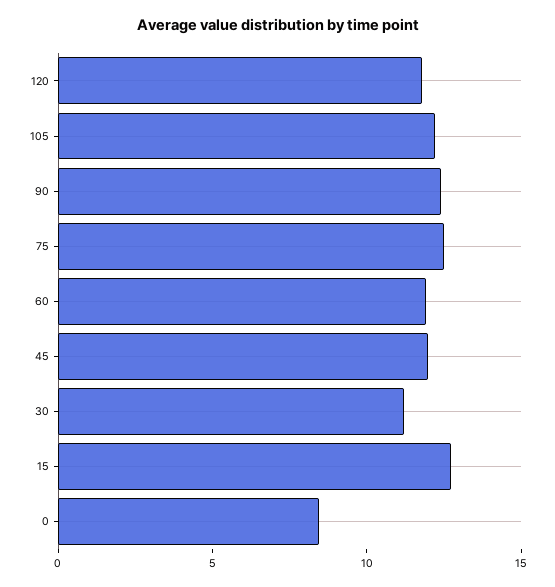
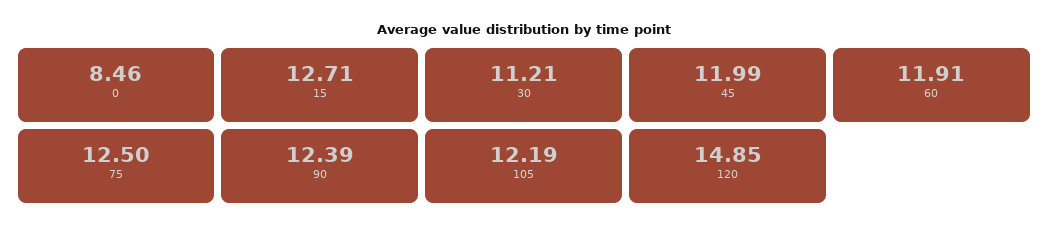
  {
-   "120": 12,
+   "120": 14.85,
    "105": 12.19,
    "90": 12.39,
    "75": 12.5,
    "60": 11.91,
    "45": 11.99,
    "30": 11.21,
    "15": 12.71,
    "0": 8.46
  }

